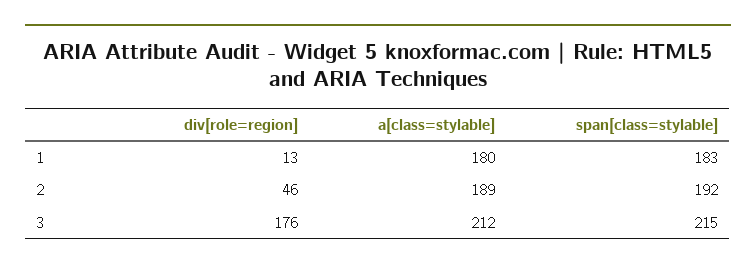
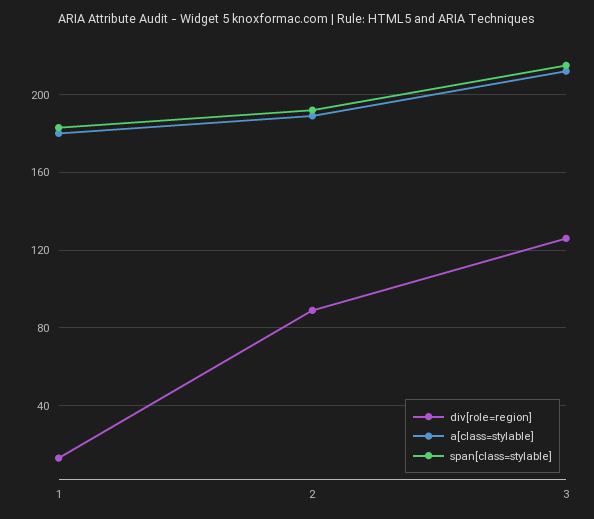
  {
    "div[role=region]": {
      "1": 13,
-     "2": 46,
+     "2": 90,
-     "3": 176
+     "3": 125
    },
    "a[class=stylable]": {
      "1": 180,
      "2": 189,
      "3": 212
    },
    "span[class=stylable]": {
      "1": 183,
      "2": 192,
      "3": 215
    }
  }

